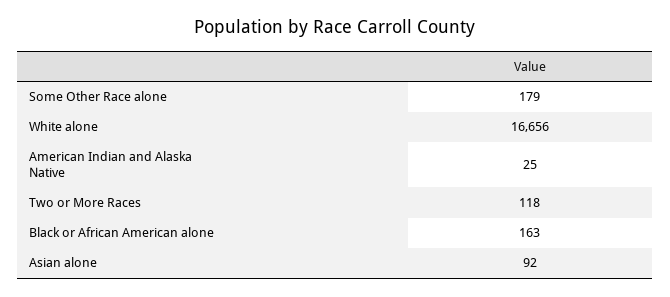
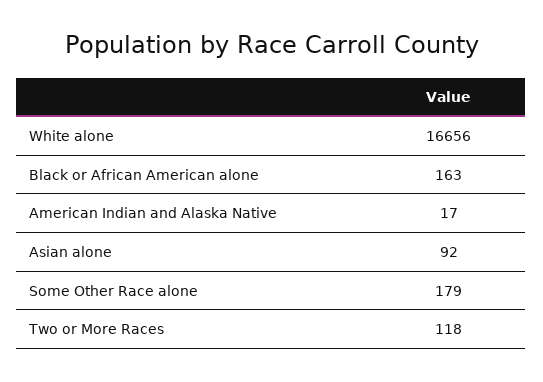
  {
    "Some Other Race alone": 179,
    "White alone": 16656,
-   "American Indian and Alaska Native": 25,
+   "American Indian and Alaska Native": 17,
    "Two or More Races": 118,
    "Black or African American alone": 163,
    "Asian alone": 92
  }

